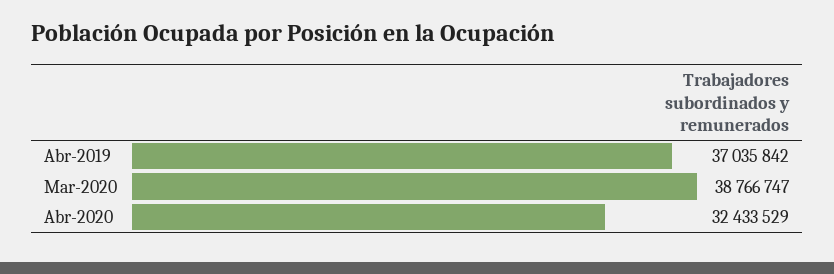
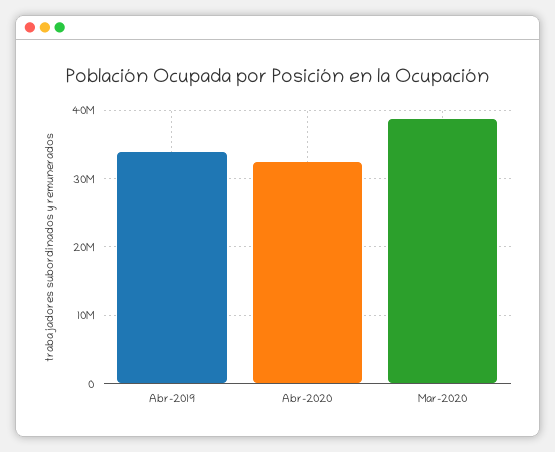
  {
-   "Abr-2019": 37035842,
+   "Abr-2019": 34000000,
    "Mar-2020": 38766747,
    "Abr-2020": 32433529
  }

